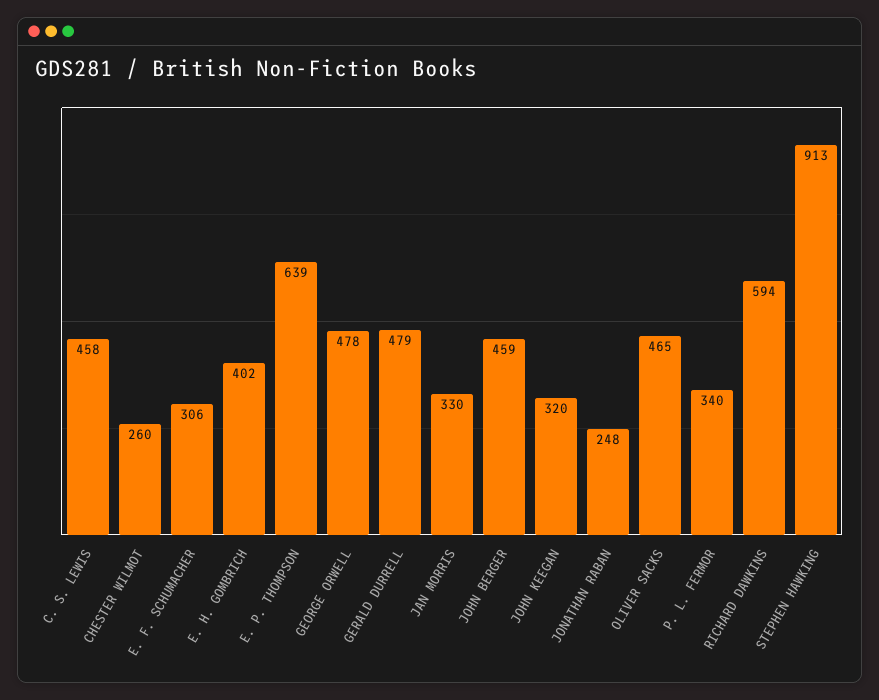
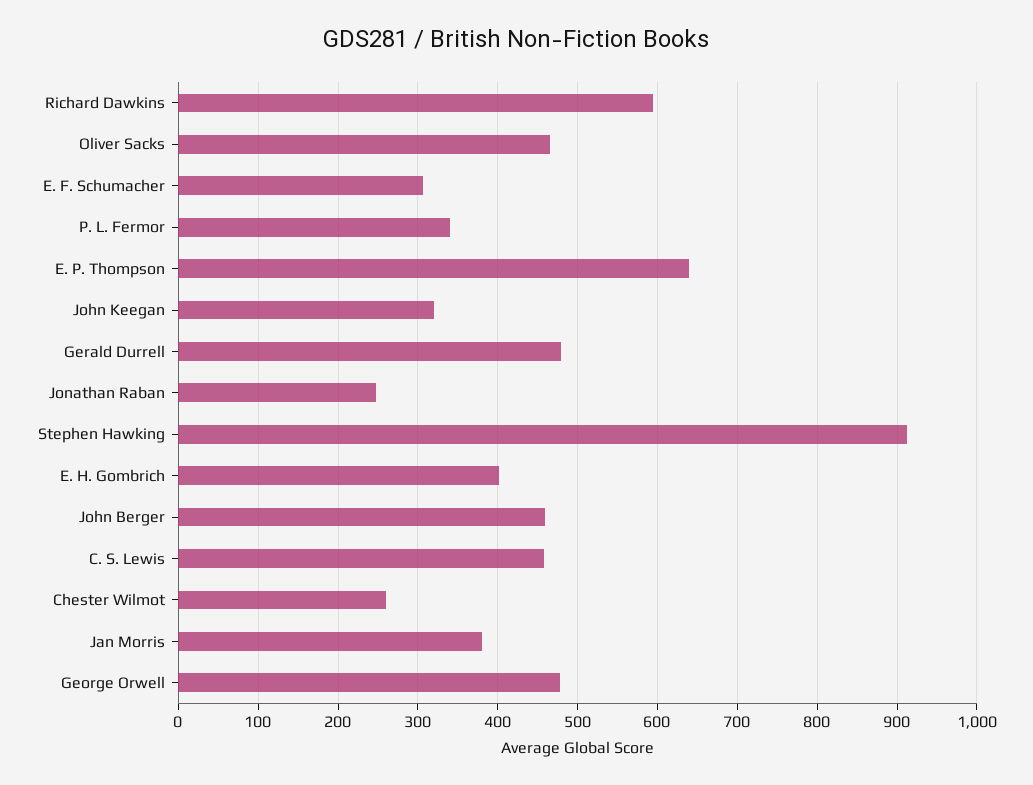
  {
    "C. S. LEWIS": 458,
    "CHESTER WILMOT": 260,
    "E. F. SCHUMACHER": 306,
    "E. H. GOMBRICH": 402,
    "E. P. THOMPSON": 639,
    "GEORGE ORWELL": 478,
    "GERALD DURRELL": 479,
-   "JAN MORRIS": 330,
+   "JAN MORRIS": 380,
    "JOHN BERGER": 459,
    "JOHN KEEGAN": 320,
    "JONATHAN RABAN": 248,
    "OLIVER SACKS": 465,
    "P. L. FERMOR": 340,
    "RICHARD DAWKINS": 594,
    "STEPHEN HAWKING": 913
  }

